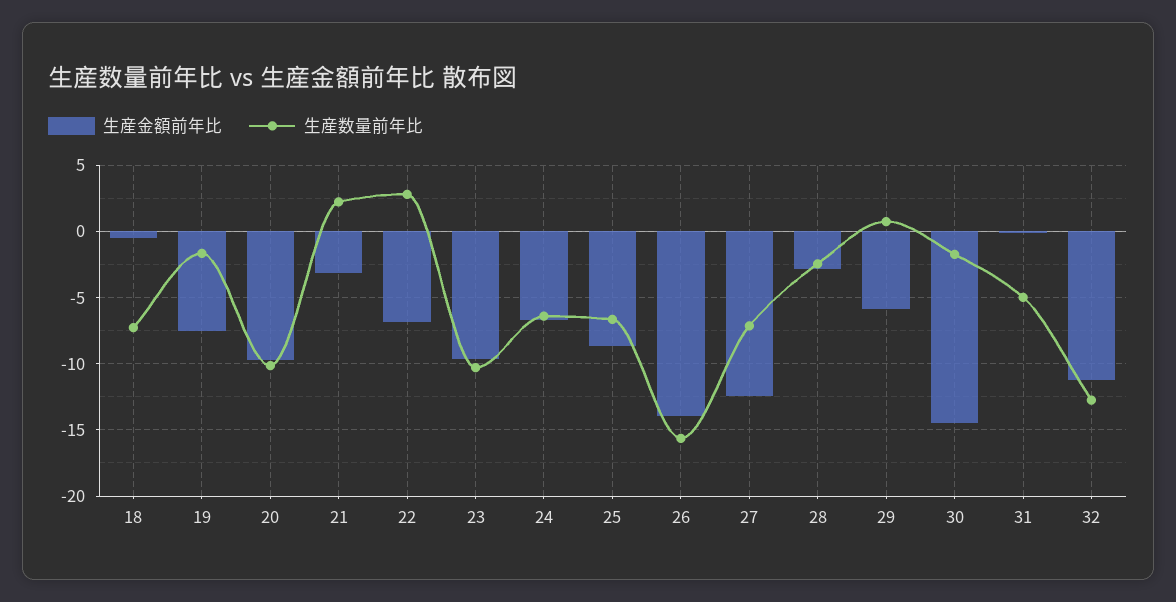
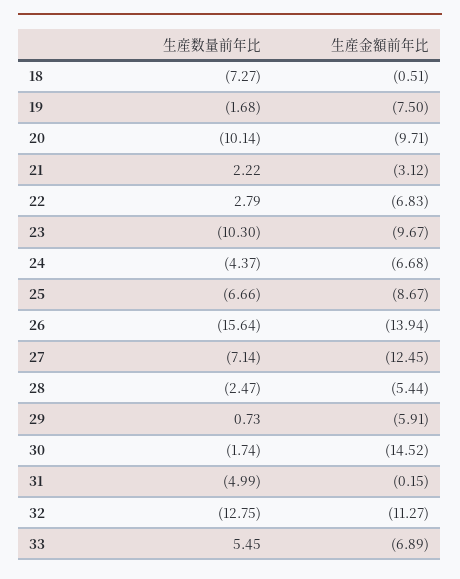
  {
    "生産金額前年比": {
      "18": -0.51,
      "19": -7.5,
      "20": -9.71,
      "21": -3.12,
      "22": -6.83,
      "23": -9.67,
      "24": -6.68,
      "25": -8.67,
      "26": -13.94,
      "27": -12.45,
-     "28": -3,
+     "28": -5.44,
      "29": -5.91,
      "30": -14.52,
      "31": -0.15,
-     "32": -11.27
+     "32": -11.27,
+     "33": -6.89
    },
    "生産数量前年比": {
      "18": -7.27,
      "19": -1.68,
      "20": -10.14,
      "21": 2.22,
      "22": 2.79,
      "23": -10.3,
-     "24": -6.5,
+     "24": -4.37,
      "25": -6.66,
      "26": -15.64,
      "27": -7.14,
      "28": -2.47,
      "29": 0.73,
      "30": -1.74,
      "31": -4.99,
-     "32": -12.75
+     "32": -12.75,
+     "33": 5.45
    }
  }

